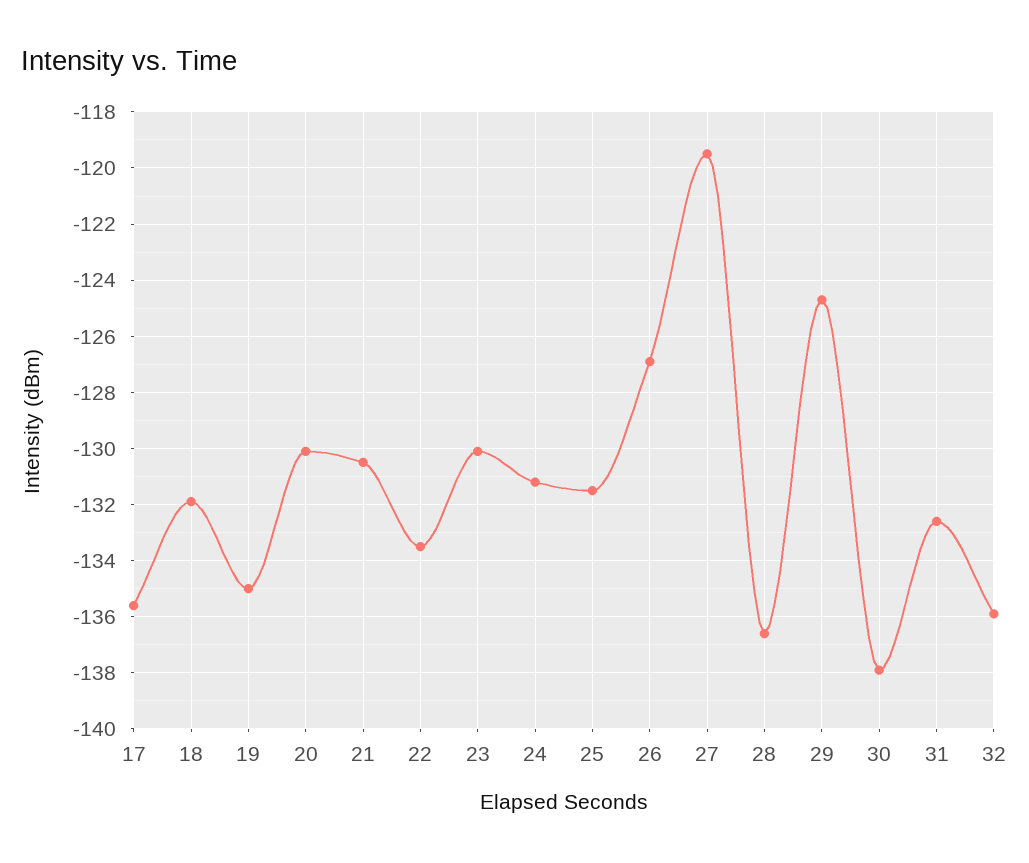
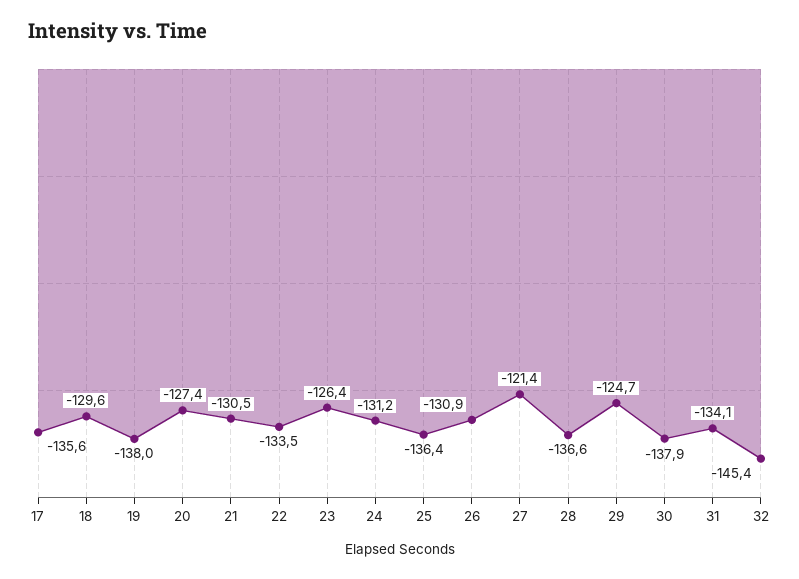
  {
    "17": -135.6,
-   "18": -132,
+   "18": -129.6,
-   "19": -135,
+   "19": -138,
-   "20": -130,
+   "20": -127.4,
    "21": -130.5,
    "22": -133.5,
-   "23": -130,
+   "23": -126.4,
    "24": -131.2,
-   "25": -131.5,
+   "25": -136.4,
-   "26": -127,
+   "26": -130.9,
-   "27": -119.5,
+   "27": -121.4,
    "28": -136.6,
    "29": -124.7,
    "30": -137.9,
-   "31": -132.5,
+   "31": -134.1,
-   "32": -136
+   "32": -145.4
  }

